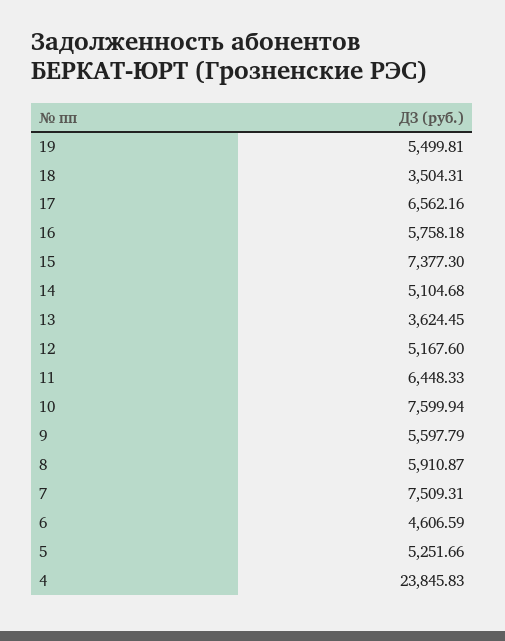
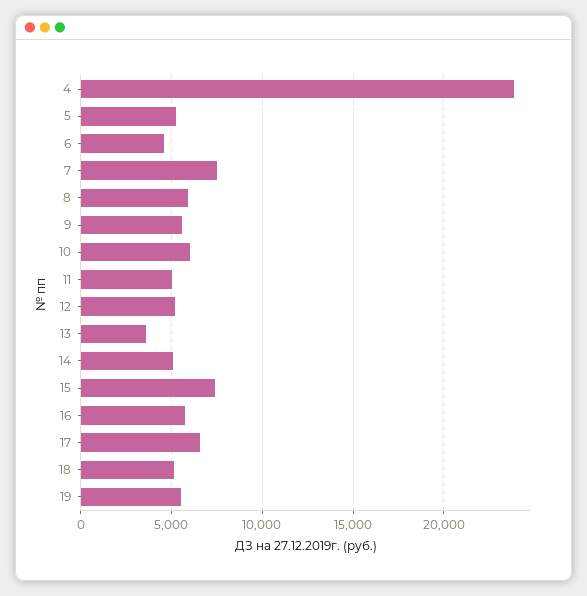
  {
    "19": 5499.81,
-   "18": 3504.31,
+   "18": 5000,
    "17": 6562.16,
    "16": 5758.18,
    "15": 7377.3,
    "14": 5104.68,
    "13": 3624.45,
    "12": 5167.6,
-   "11": 6448.33,
+   "11": 5000,
-   "10": 7599.94,
+   "10": 6000,
    "9": 5597.79,
    "8": 5910.87,
    "7": 7509.31,
    "6": 4606.59,
    "5": 5251.66,
    "4": 23845.83
  }

